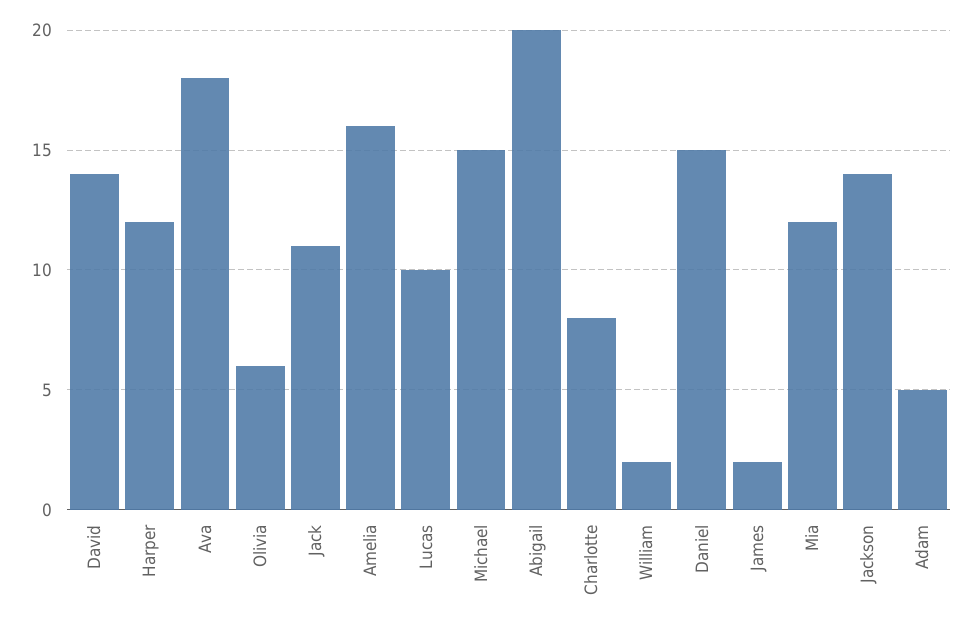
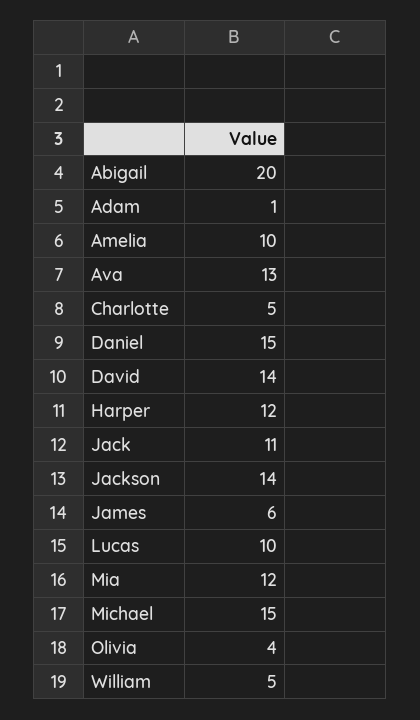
  {
    "David": 14,
    "Harper": 12,
-   "Ava": 18,
+   "Ava": 13,
-   "Olivia": 6,
+   "Olivia": 4,
    "Jack": 11,
-   "Amelia": 16,
+   "Amelia": 10,
    "Lucas": 10,
    "Michael": 15,
    "Abigail": 20,
-   "Charlotte": 8,
+   "Charlotte": 5,
-   "William": 2,
+   "William": 5,
    "Daniel": 15,
-   "James": 2,
+   "James": 6,
    "Mia": 12,
    "Jackson": 14,
-   "Adam": 5
+   "Adam": 1
  }

